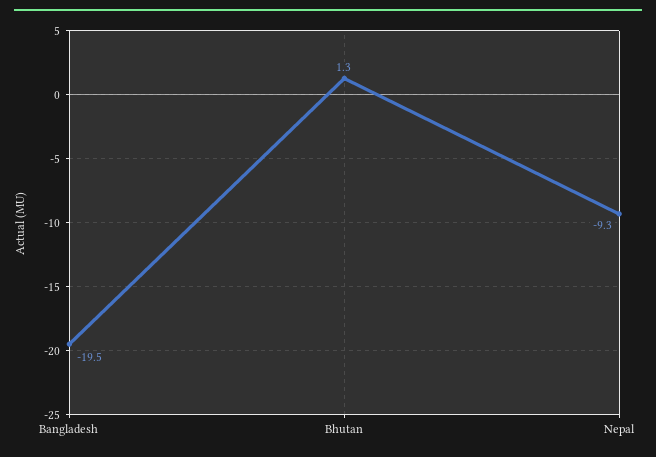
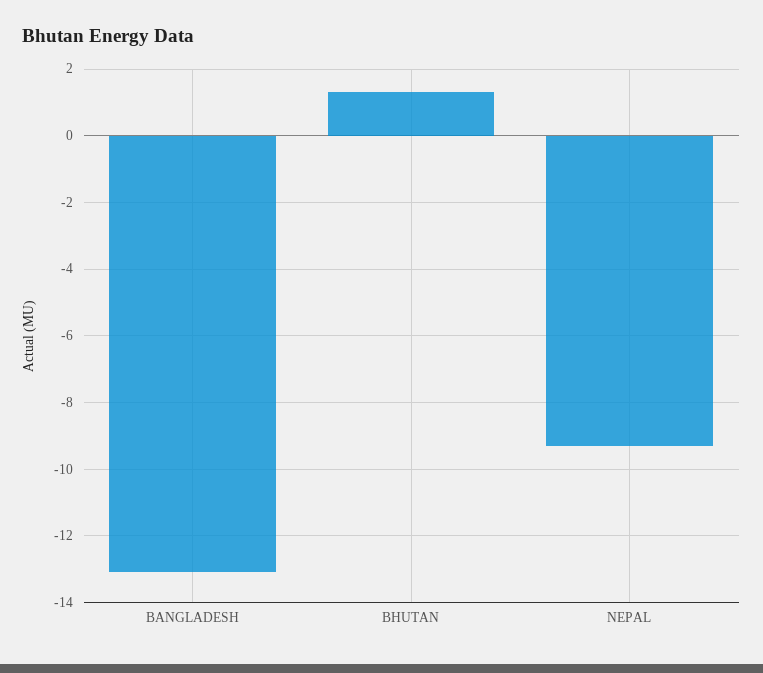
  {
-   "Bangladesh": -19.5,
+   "Bangladesh": -13,
    "Bhutan": 1.3,
    "Nepal": -9.3
  }

